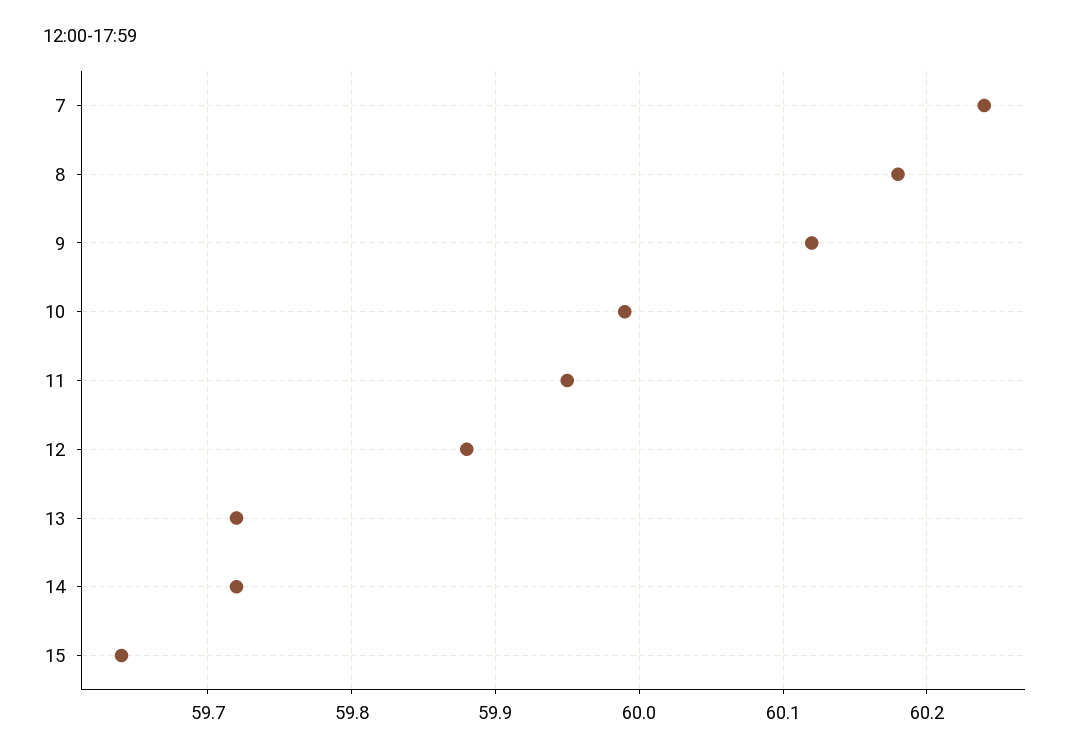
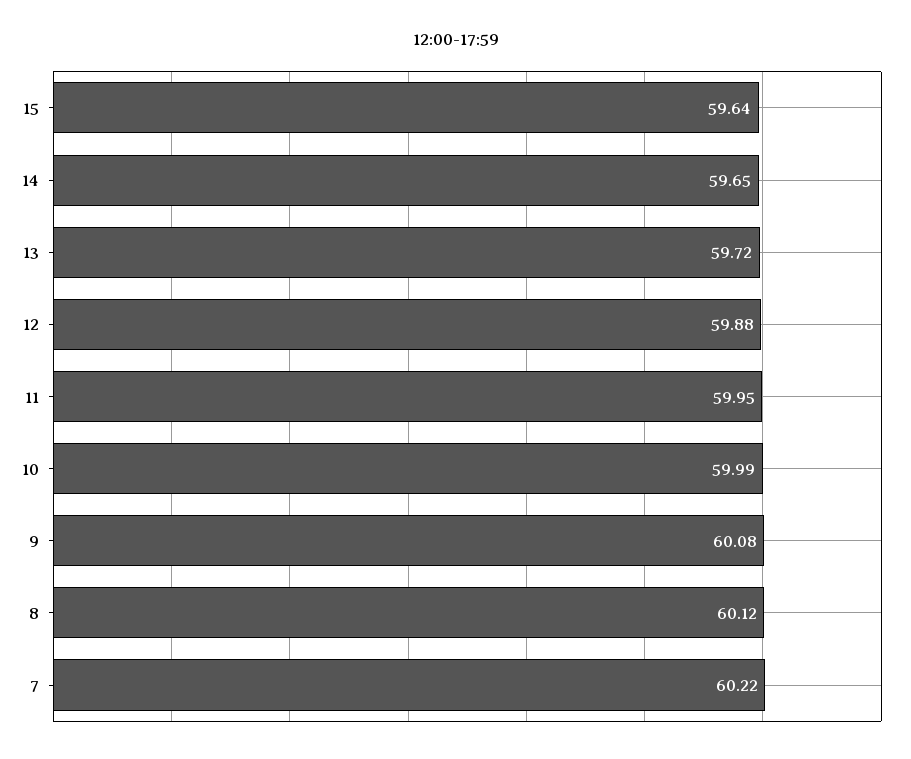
  {
-   "7": 60.24,
+   "7": 60.22,
-   "8": 60.18,
+   "8": 60.12,
-   "9": 60.12,
+   "9": 60.08,
    "10": 59.99,
    "11": 59.95,
    "12": 59.88,
    "13": 59.72,
-   "14": 59.72,
+   "14": 59.65,
    "15": 59.64
  }

